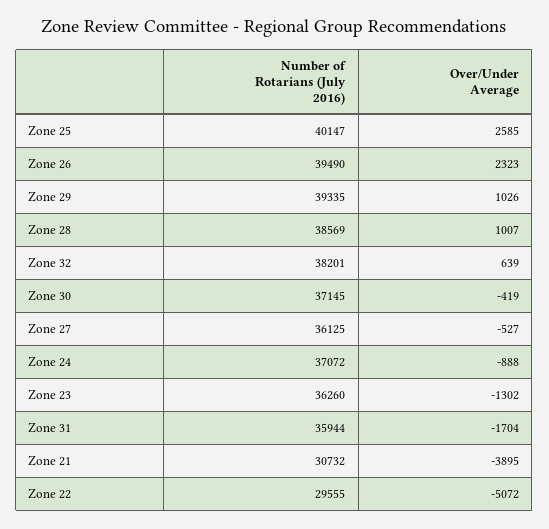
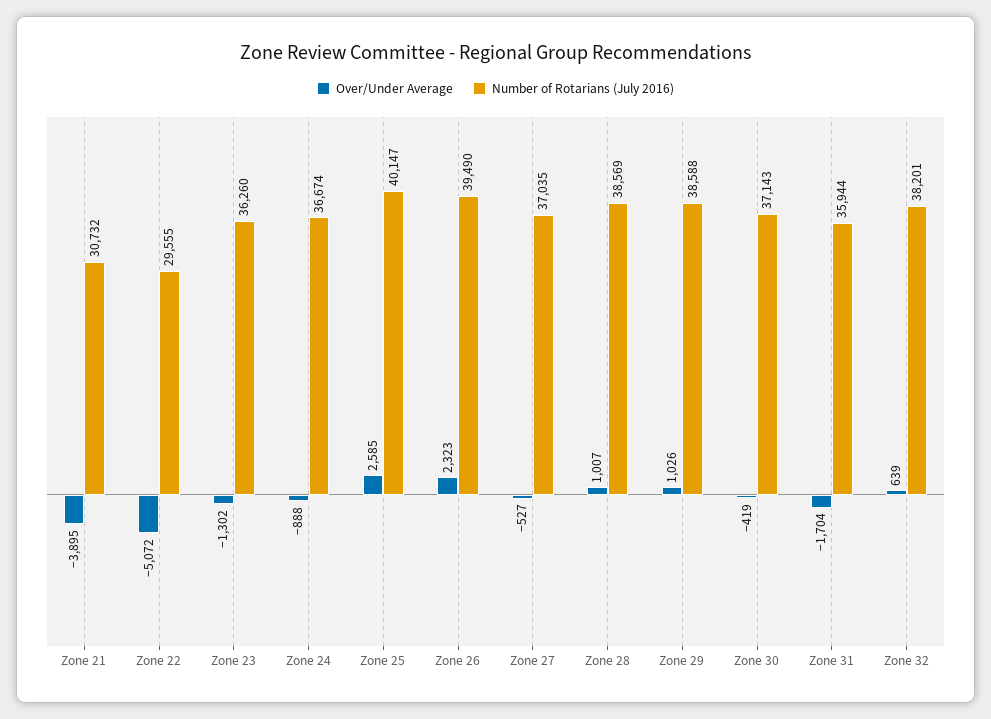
  {
    "Number of Rotarians (July 2016)": {
      "Zone 25": 40147,
      "Zone 26": 39490,
-     "Zone 29": 39335,
+     "Zone 29": 38588,
      "Zone 28": 38569,
      "Zone 32": 38201,
-     "Zone 30": 37145,
+     "Zone 30": 37143,
-     "Zone 27": 36125,
+     "Zone 27": 37035,
-     "Zone 24": 37072,
+     "Zone 24": 36674,
      "Zone 23": 36260,
      "Zone 31": 35944,
      "Zone 21": 30732,
      "Zone 22": 29555
    },
    "Over/Under Average": {
      "Zone 25": 2585,
      "Zone 26": 2323,
      "Zone 29": 1026,
      "Zone 28": 1007,
      "Zone 32": 639,
      "Zone 30": -419,
      "Zone 27": -527,
      "Zone 24": -888,
      "Zone 23": -1302,
      "Zone 31": -1704,
      "Zone 21": -3895,
      "Zone 22": -5072
    }
  }

